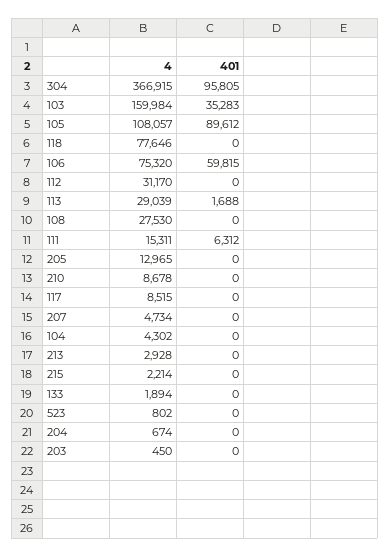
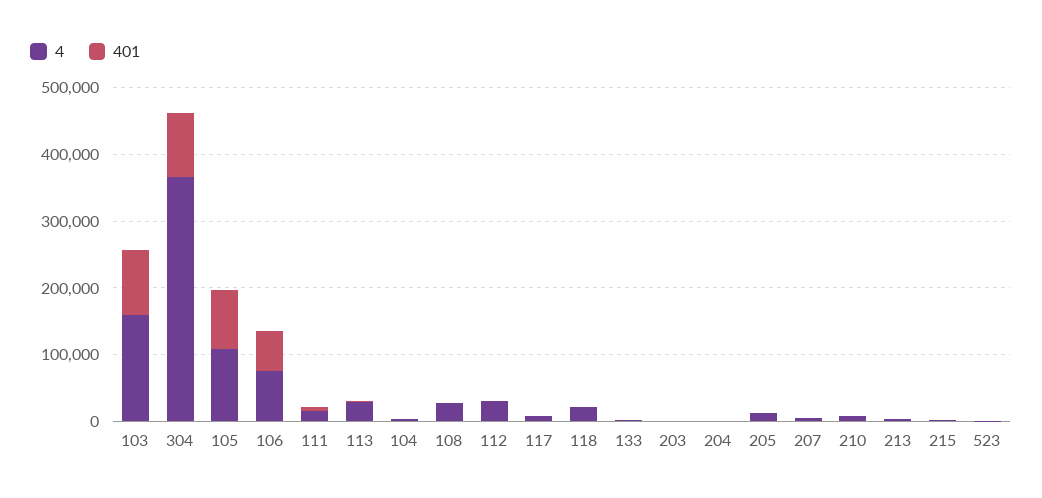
  {
    "4": {
      "304": 366915,
      "103": 159984,
      "105": 108057,
-     "118": 77646,
+     "118": 20000,
      "106": 75320,
      "112": 31170,
      "113": 29039,
      "108": 27530,
      "111": 15311,
      "205": 12965,
      "210": 8678,
      "117": 8515,
      "207": 4734,
      "104": 4302,
      "213": 2928,
      "215": 2214,
      "133": 1894,
      "523": 802,
      "204": 674,
      "203": 450
    },
    "401": {
      "304": 95805,
-     "103": 35283,
+     "103": 100000,
      "105": 89612,
      "118": 0,
      "106": 59815,
      "112": 0,
      "113": 1688,
      "108": 0,
      "111": 6312,
      "205": 0,
      "210": 0,
      "117": 0,
      "207": 0,
      "104": 0,
      "213": 0,
      "215": 0,
      "133": 0,
      "523": 0,
      "204": 0,
      "203": 0
    }
  }

